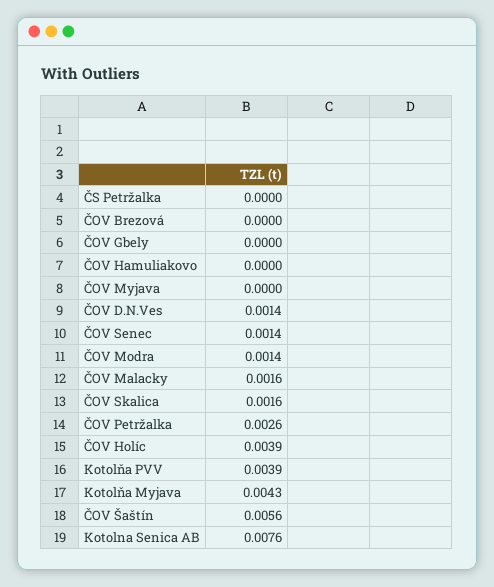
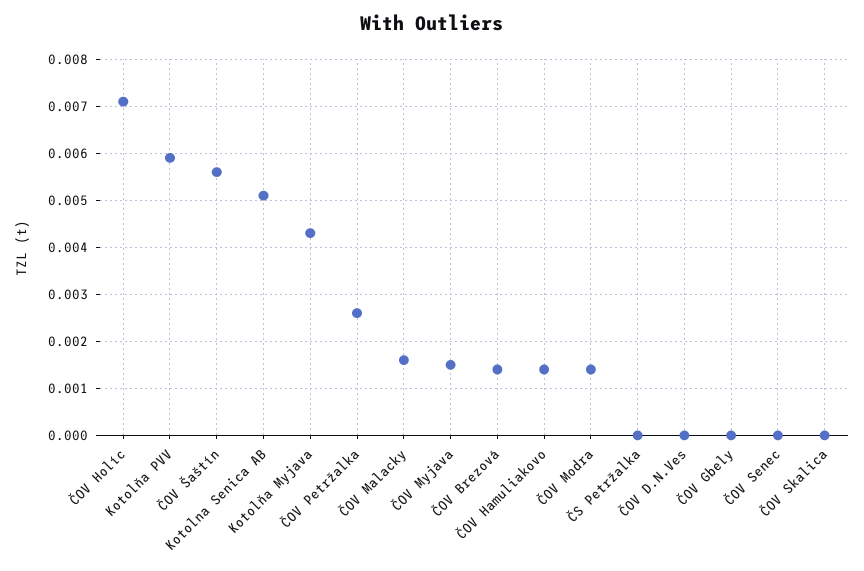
  {
    "ČS Petržalka": 0,
-   "ČOV Brezová": 0,
+   "ČOV Brezová": 0.0015,
    "ČOV Gbely": 0,
-   "ČOV Hamuliakovo": 0,
+   "ČOV Hamuliakovo": 0.0015,
-   "ČOV Myjava": 0,
+   "ČOV Myjava": 0.0015,
-   "ČOV D.N.Ves": 0.0014,
+   "ČOV D.N.Ves": 0,
-   "ČOV Senec": 0.0014,
+   "ČOV Senec": 0,
    "ČOV Modra": 0.0014,
    "ČOV Malacky": 0.0016,
-   "ČOV Skalica": 0.0016,
+   "ČOV Skalica": 0,
    "ČOV Petržalka": 0.0026,
-   "ČOV Holíc": 0.0039,
+   "ČOV Holíc": 0.007,
-   "Kotolňa PVV": 0.0039,
+   "Kotolňa PVV": 0.006,
    "Kotolňa Myjava": 0.0043,
    "ČOV Šaštín": 0.0056,
-   "Kotolna Senica AB": 0.0076
+   "Kotolna Senica AB": 0.005
  }

